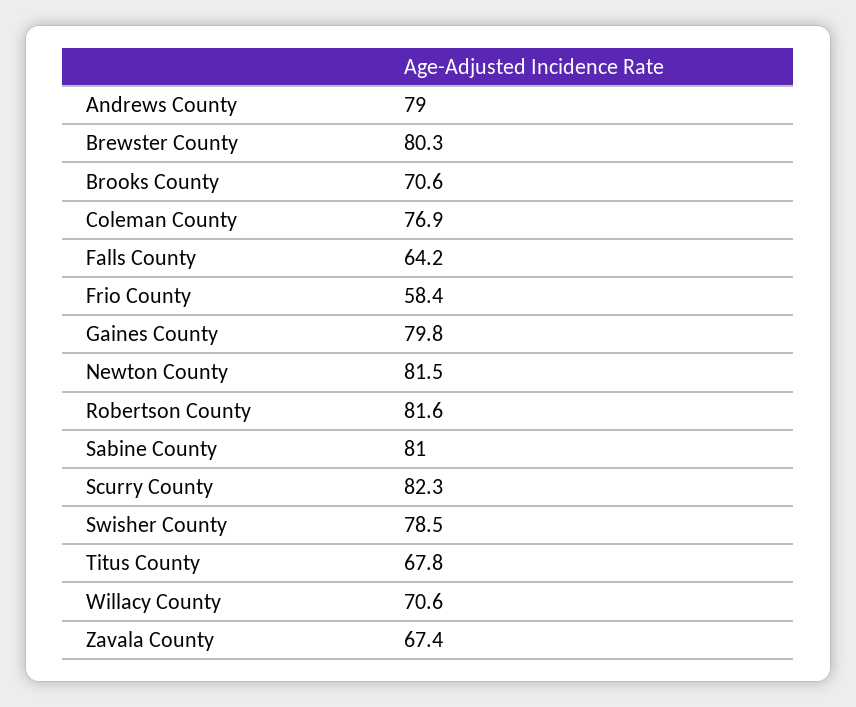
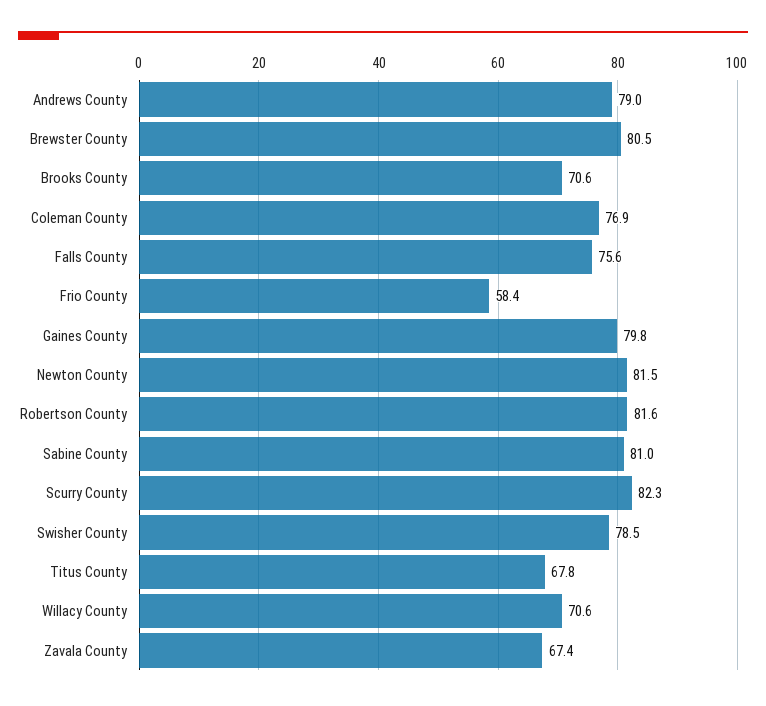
  {
    "Andrews County": 79,
-   "Brewster County": 80.3,
+   "Brewster County": 80.5,
    "Brooks County": 70.6,
    "Coleman County": 76.9,
-   "Falls County": 64.2,
+   "Falls County": 75.6,
    "Frio County": 58.4,
    "Gaines County": 79.8,
    "Newton County": 81.5,
    "Robertson County": 81.6,
    "Sabine County": 81,
    "Scurry County": 82.3,
    "Swisher County": 78.5,
    "Titus County": 67.8,
    "Willacy County": 70.6,
    "Zavala County": 67.4
  }

